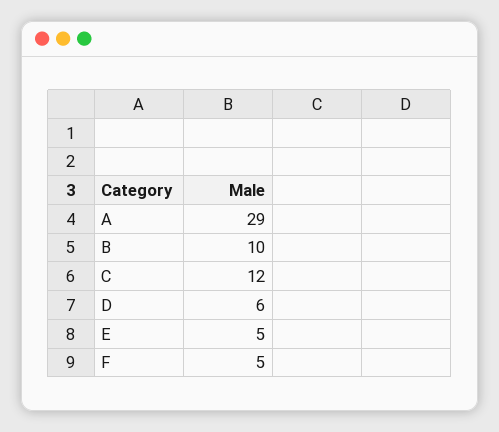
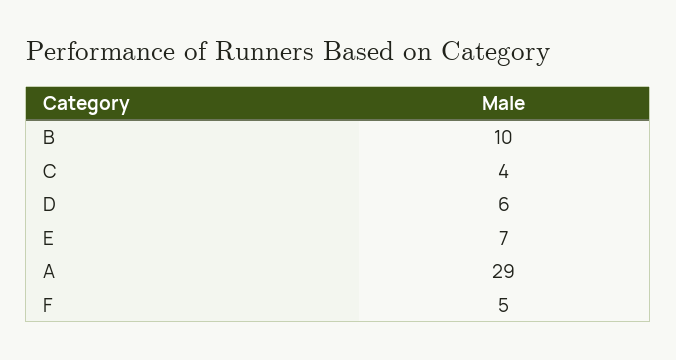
  {
    "A": 29,
    "B": 10,
-   "C": 12,
+   "C": 4,
    "D": 6,
-   "E": 5,
+   "E": 7,
    "F": 5
  }

